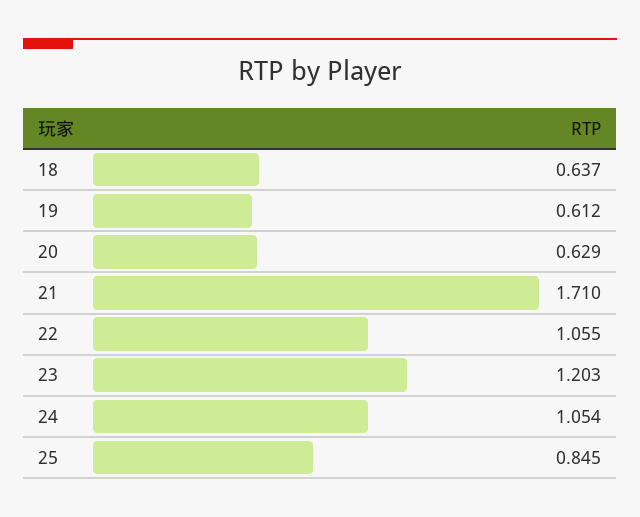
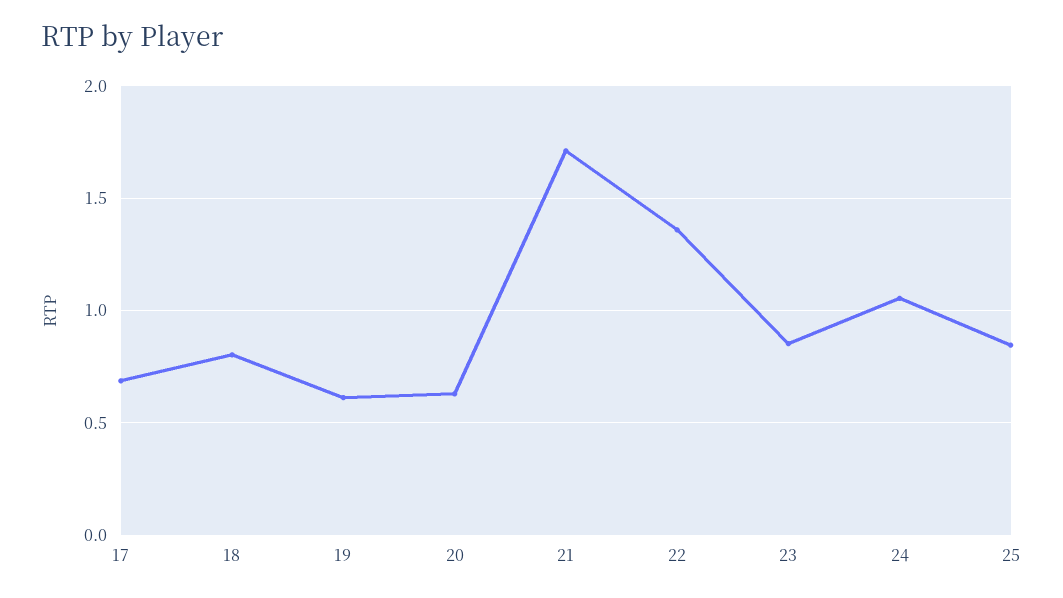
  {
-   "18": 0.637,
+   "18": 0.8,
    "19": 0.612,
    "20": 0.629,
    "21": 1.71,
-   "22": 1.055,
+   "22": 1.35,
-   "23": 1.203,
+   "23": 0.85,
    "24": 1.054,
-   "25": 0.845
+   "25": 0.845,
+   "17": 0.7
  }

